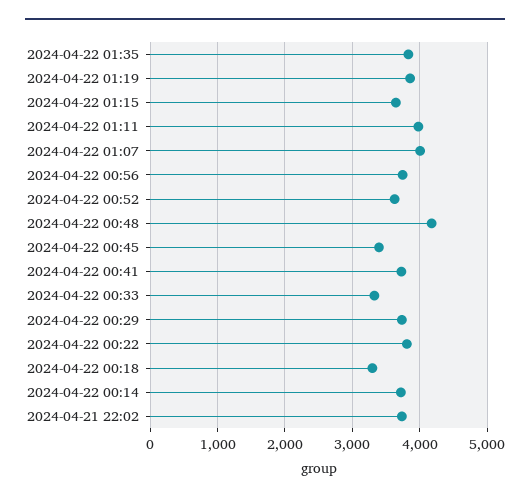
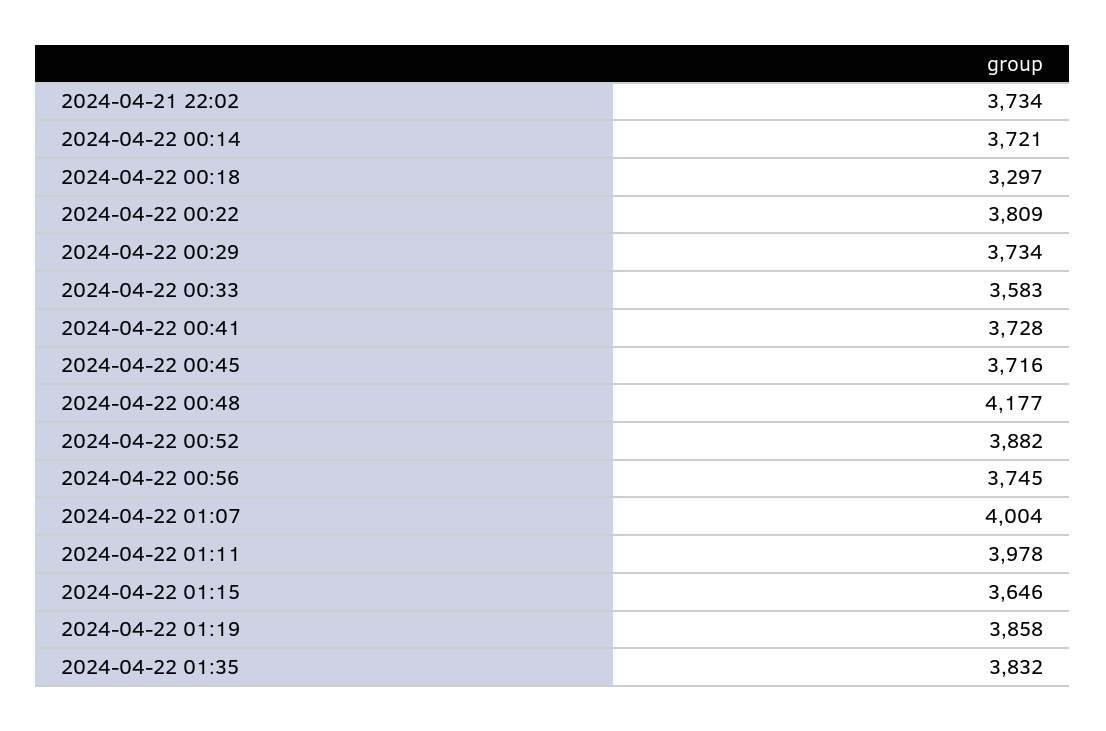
  {
    "2024-04-22 01:35": 3832,
    "2024-04-22 01:19": 3858,
    "2024-04-22 01:15": 3646,
    "2024-04-22 01:11": 3978,
    "2024-04-22 01:07": 4004,
    "2024-04-22 00:56": 3745,
-   "2024-04-22 00:52": 3600,
+   "2024-04-22 00:52": 3882,
    "2024-04-22 00:48": 4177,
-   "2024-04-22 00:45": 3400,
+   "2024-04-22 00:45": 3716,
    "2024-04-22 00:41": 3728,
-   "2024-04-22 00:33": 3300,
+   "2024-04-22 00:33": 3583,
    "2024-04-22 00:29": 3734,
    "2024-04-22 00:22": 3809,
    "2024-04-22 00:18": 3297,
    "2024-04-22 00:14": 3721,
    "2024-04-21 22:02": 3734
  }

